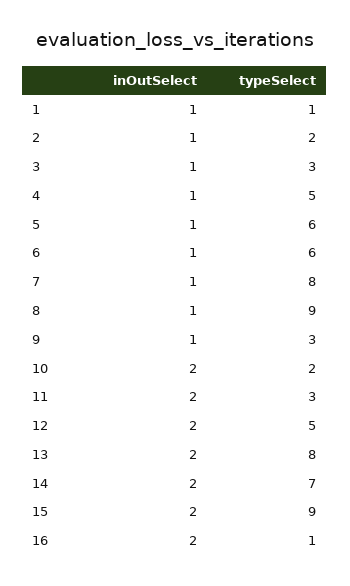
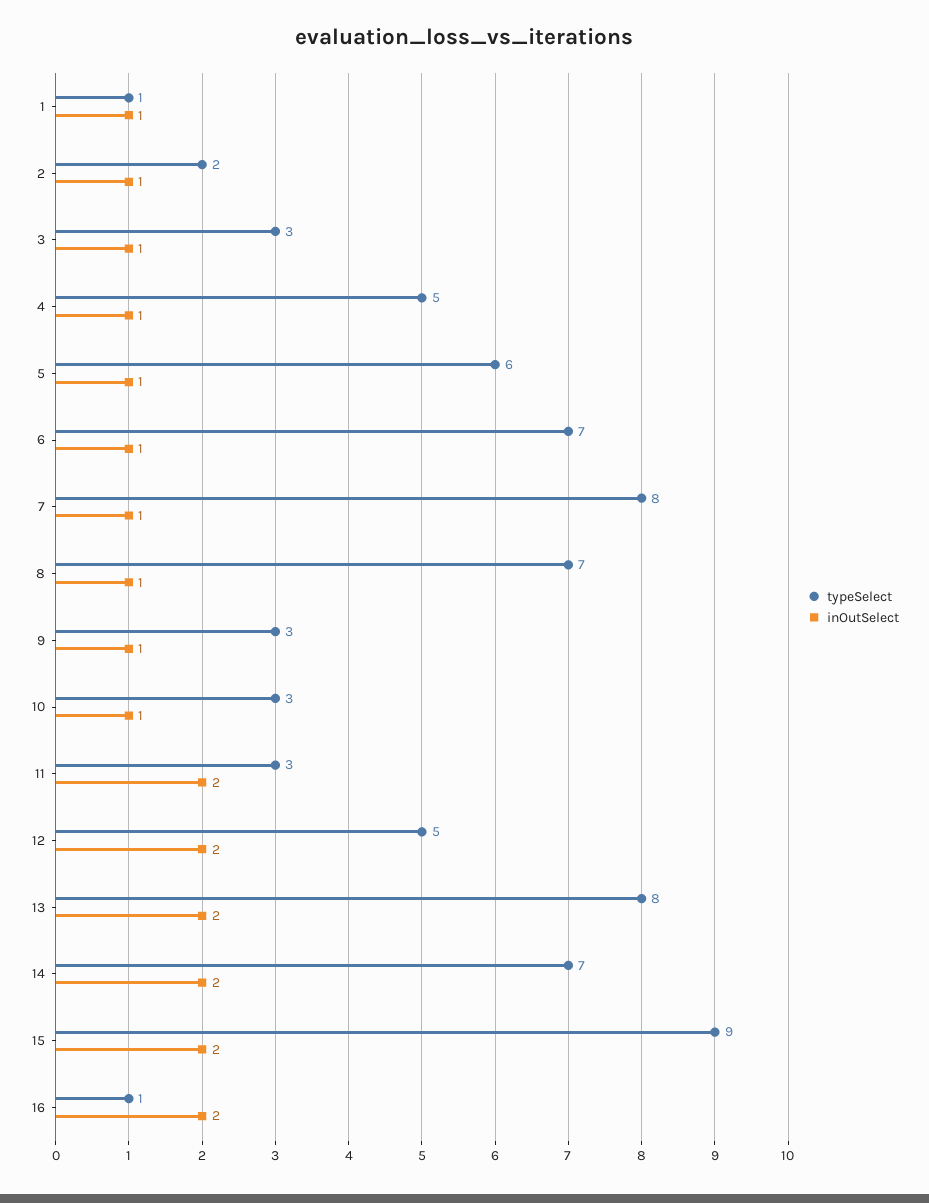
  {
    "inOutSelect": {
      "1": 1,
      "2": 1,
      "3": 1,
      "4": 1,
      "5": 1,
      "6": 1,
      "7": 1,
      "8": 1,
      "9": 1,
-     "10": 2,
+     "10": 1,
      "11": 2,
      "12": 2,
      "13": 2,
      "14": 2,
      "15": 2,
      "16": 2
    },
    "typeSelect": {
      "1": 1,
      "2": 2,
      "3": 3,
      "4": 5,
      "5": 6,
-     "6": 6,
+     "6": 7,
      "7": 8,
-     "8": 9,
+     "8": 7,
      "9": 3,
-     "10": 2,
+     "10": 3,
      "11": 3,
      "12": 5,
      "13": 8,
      "14": 7,
      "15": 9,
      "16": 1
    }
  }

